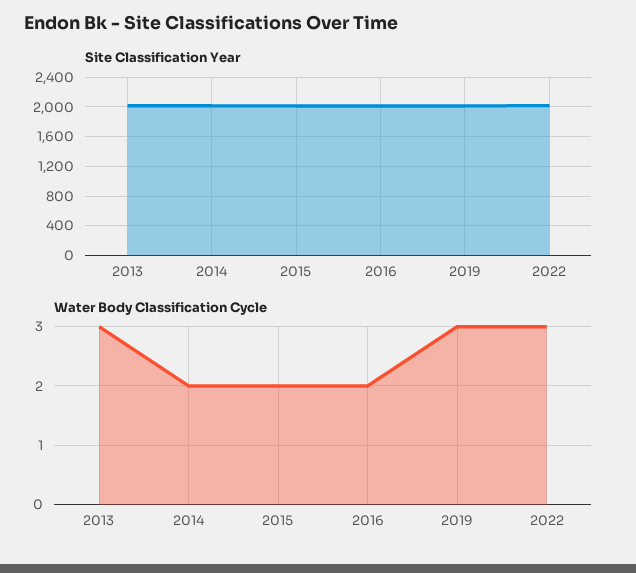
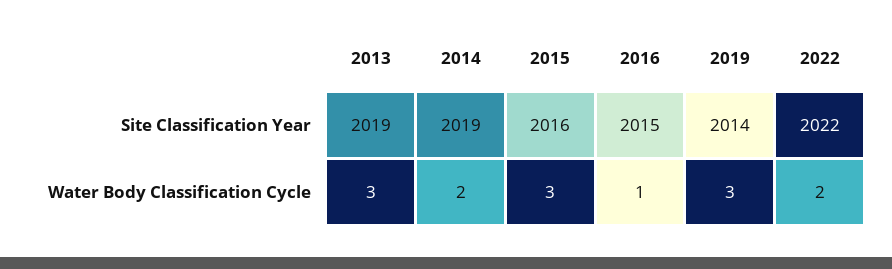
  {
    "Site Classification Year": {
      "2013": 2019,
      "2014": 2019,
      "2015": 2016,
      "2016": 2015,
      "2019": 2014,
      "2022": 2022
    },
    "Water Body Classification Cycle": {
      "2013": 3,
      "2014": 2,
-     "2015": 2,
+     "2015": 3,
-     "2016": 2,
+     "2016": 1,
      "2019": 3,
-     "2022": 3
+     "2022": 2
    }
  }

